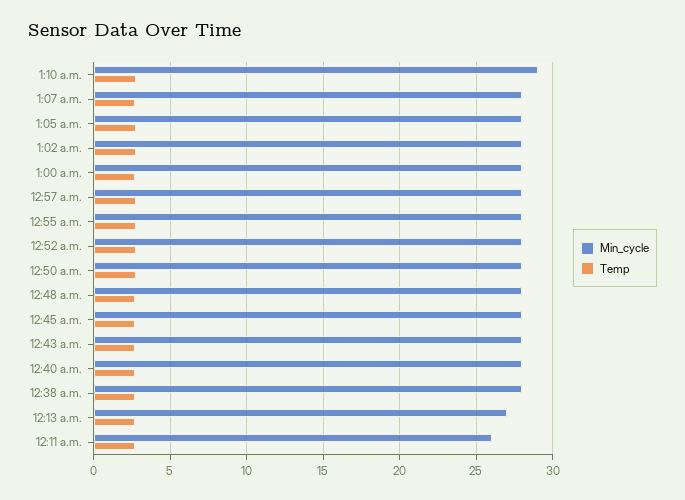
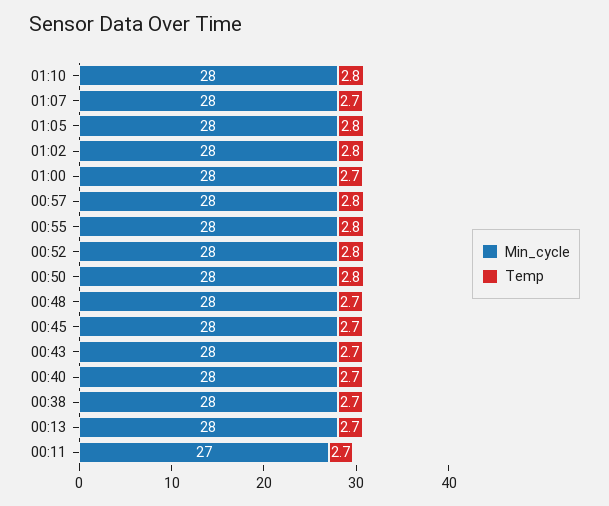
  {
    "Min_cycle": {
-     "1:10 a.m.": 29,
+     "1:10 a.m.": 28,
      "1:07 a.m.": 28,
      "1:05 a.m.": 28,
      "1:02 a.m.": 28,
      "1:00 a.m.": 28,
      "12:57 a.m.": 28,
      "12:55 a.m.": 28,
      "12:52 a.m.": 28,
      "12:50 a.m.": 28,
      "12:48 a.m.": 28,
      "12:45 a.m.": 28,
      "12:43 a.m.": 28,
      "12:40 a.m.": 28,
      "12:38 a.m.": 28,
-     "12:13 a.m.": 27,
+     "12:13 a.m.": 28,
-     "12:11 a.m.": 26
+     "12:11 a.m.": 27
    },
    "Temp": {
      "1:10 a.m.": 2.8,
      "1:07 a.m.": 2.7,
      "1:05 a.m.": 2.8,
      "1:02 a.m.": 2.8,
      "1:00 a.m.": 2.7,
      "12:57 a.m.": 2.8,
      "12:55 a.m.": 2.8,
      "12:52 a.m.": 2.8,
      "12:50 a.m.": 2.8,
      "12:48 a.m.": 2.7,
      "12:45 a.m.": 2.7,
      "12:43 a.m.": 2.7,
      "12:40 a.m.": 2.7,
      "12:38 a.m.": 2.7,
      "12:13 a.m.": 2.7,
      "12:11 a.m.": 2.7
    }
  }

